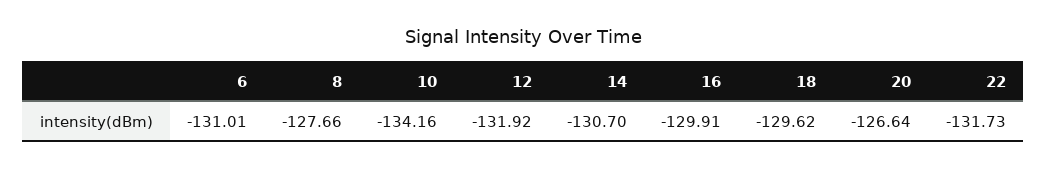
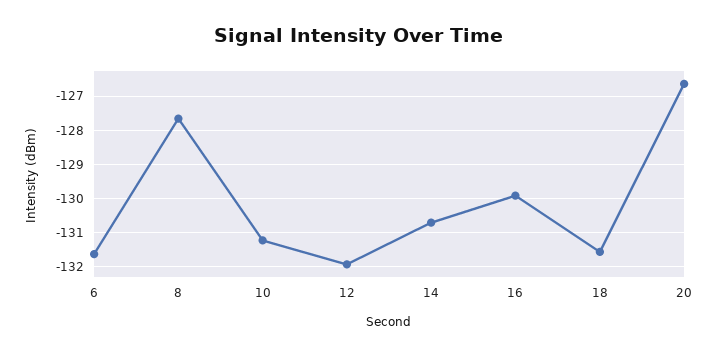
  {
-   "6": -131.01,
+   "6": -131.6,
    "8": -127.66,
-   "10": -134.16,
+   "10": -131.2,
    "12": -131.92,
    "14": -130.7,
    "16": -129.91,
-   "18": -129.62,
+   "18": -131.6,
-   "20": -126.64,
+   "20": -126.64
-   "22": -131.73
  }

